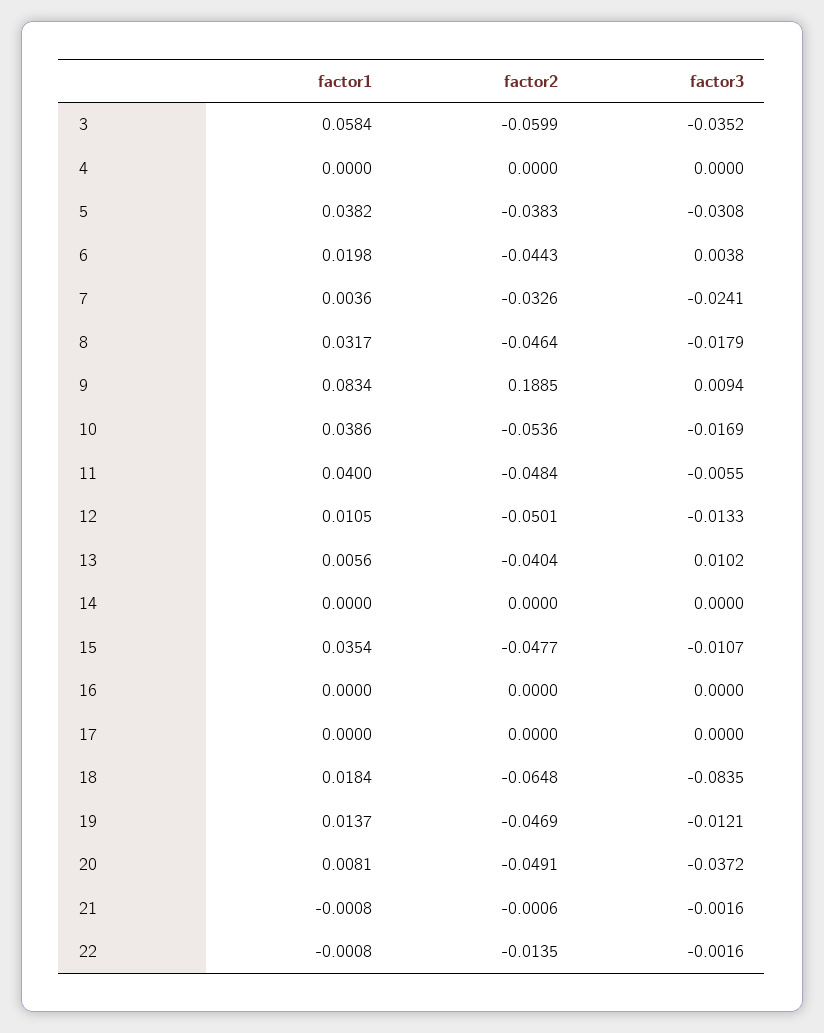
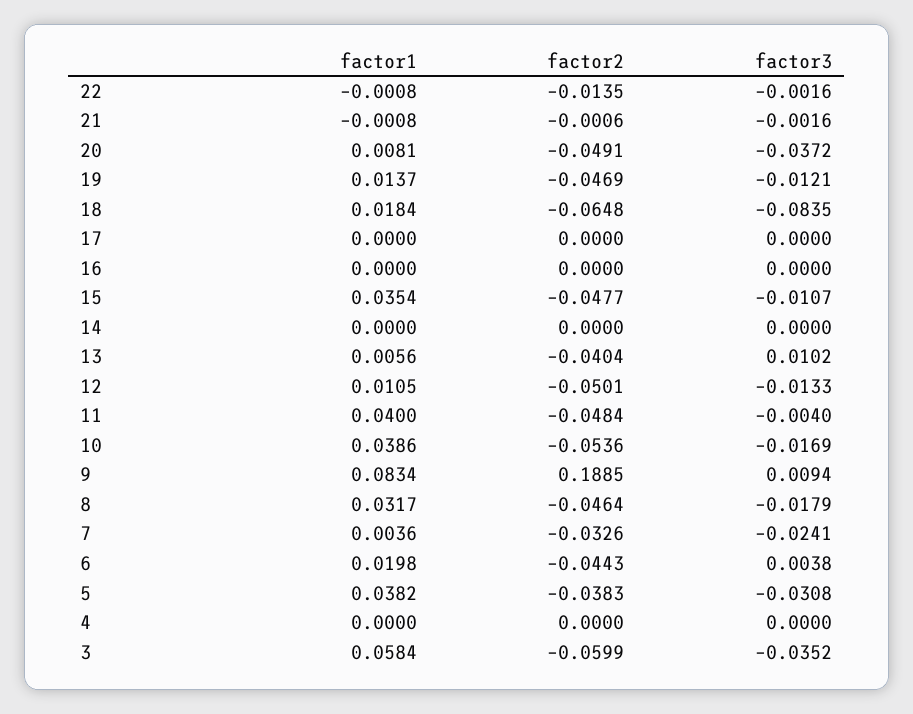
  {
    "factor1": {
      "3": 0.0584,
      "4": 0,
      "5": 0.0382,
      "6": 0.0198,
      "7": 0.0036,
      "8": 0.0317,
      "9": 0.0834,
      "10": 0.0386,
      "11": 0.04,
      "12": 0.0105,
      "13": 0.0056,
      "14": 0,
      "15": 0.0354,
      "16": 0,
      "17": 0,
      "18": 0.0184,
      "19": 0.0137,
      "20": 0.0081,
      "21": -0.0008,
      "22": -0.0008
    },
    "factor2": {
      "3": -0.0599,
      "4": 0,
      "5": -0.0383,
      "6": -0.0443,
      "7": -0.0326,
      "8": -0.0464,
      "9": 0.1885,
      "10": -0.0536,
      "11": -0.0484,
      "12": -0.0501,
      "13": -0.0404,
      "14": 0,
      "15": -0.0477,
      "16": 0,
      "17": 0,
      "18": -0.0648,
      "19": -0.0469,
      "20": -0.0491,
      "21": -0.0006,
      "22": -0.0135
    },
    "factor3": {
      "3": -0.0352,
      "4": 0,
      "5": -0.0308,
      "6": 0.0038,
      "7": -0.0241,
      "8": -0.0179,
      "9": 0.0094,
      "10": -0.0169,
-     "11": -0.0055,
+     "11": -0.004,
      "12": -0.0133,
      "13": 0.0102,
      "14": 0,
      "15": -0.0107,
      "16": 0,
      "17": 0,
      "18": -0.0835,
      "19": -0.0121,
      "20": -0.0372,
      "21": -0.0016,
      "22": -0.0016
    }
  }

